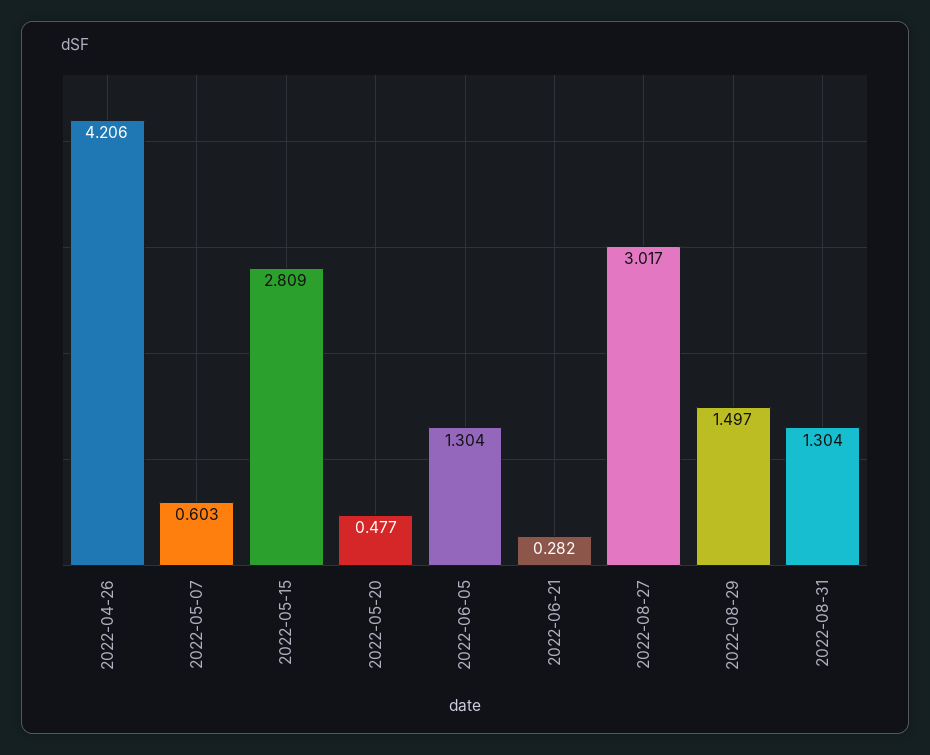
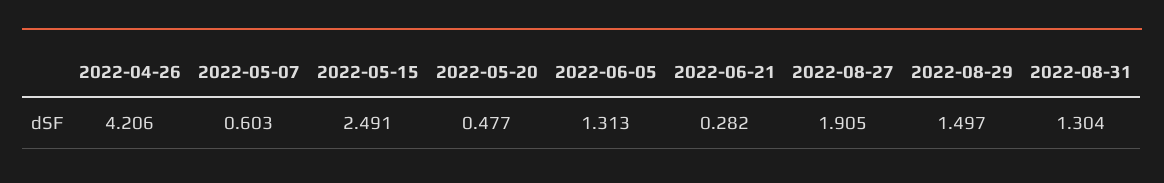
  {
    "2022-04-26": 4.206,
    "2022-05-07": 0.603,
-   "2022-05-15": 2.809,
+   "2022-05-15": 2.491,
    "2022-05-20": 0.477,
-   "2022-06-05": 1.304,
+   "2022-06-05": 1.313,
    "2022-06-21": 0.282,
-   "2022-08-27": 3.017,
+   "2022-08-27": 1.905,
    "2022-08-29": 1.497,
    "2022-08-31": 1.304
  }

